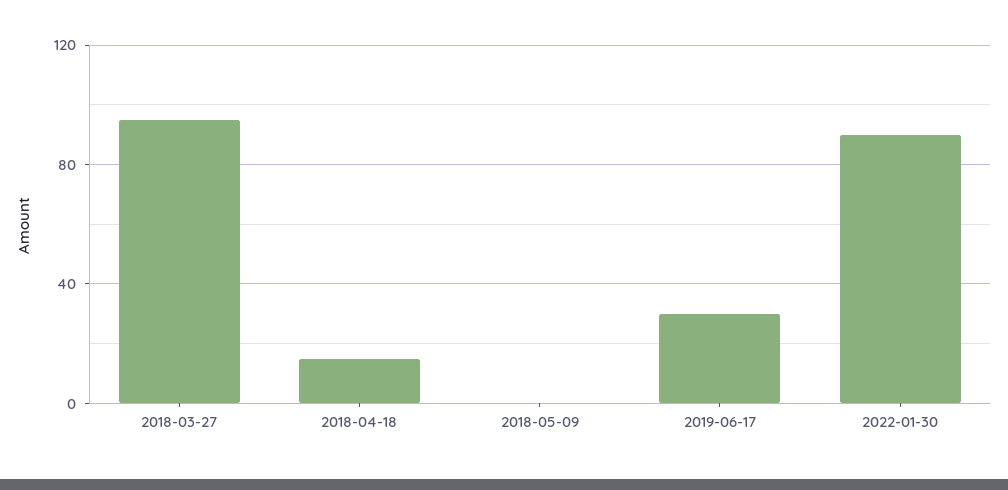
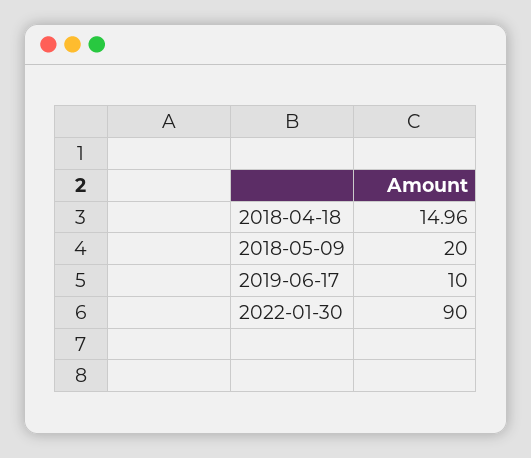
  {
-   "2018-03-27": 95,
    "2018-04-18": 14.96,
-   "2018-05-09": 0,
+   "2018-05-09": 20,
-   "2019-06-17": 30,
+   "2019-06-17": 10,
    "2022-01-30": 90
  }

